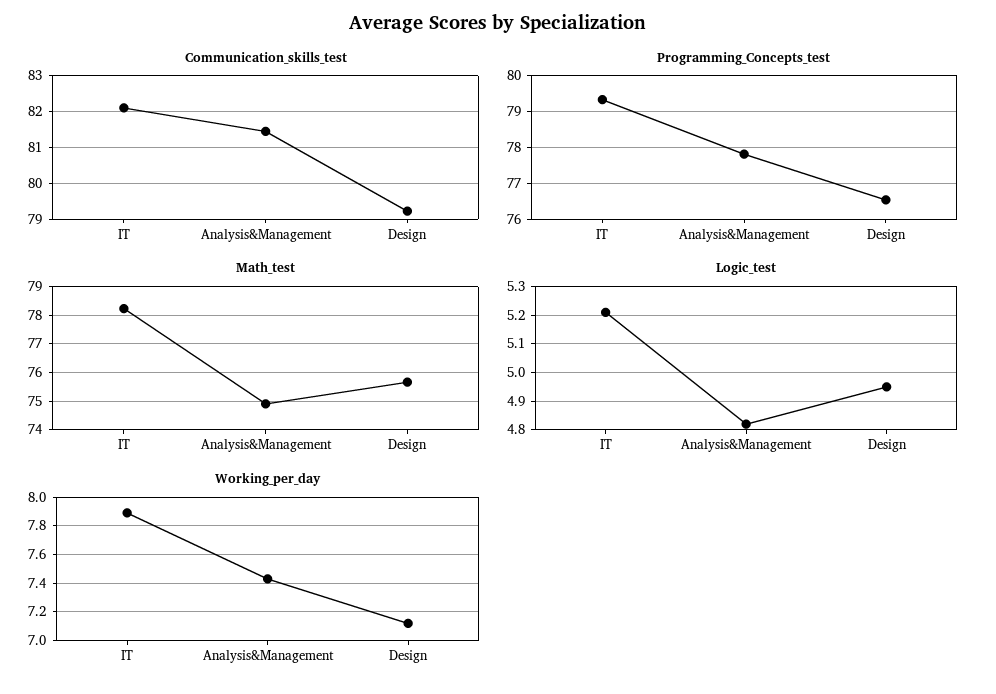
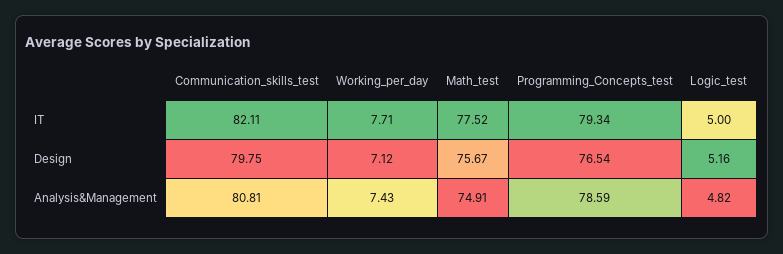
  {
    "Communication_skills_test": {
      "IT": 82.11,
-     "Analysis&Management": 81.4,
+     "Analysis&Management": 80.81,
-     "Design": 79.2
+     "Design": 79.75
    },
    "Programming_Concepts_test": {
      "IT": 79.34,
-     "Analysis&Management": 77.8,
+     "Analysis&Management": 78.59,
      "Design": 76.54
    },
    "Math_test": {
-     "IT": 78.25,
+     "IT": 77.52,
      "Analysis&Management": 74.91,
      "Design": 75.67
    },
    "Logic_test": {
-     "IT": 5.2,
+     "IT": 5,
      "Analysis&Management": 4.82,
-     "Design": 4.95
+     "Design": 5.16
    },
    "Working_per_day": {
-     "IT": 7.9,
+     "IT": 7.71,
      "Analysis&Management": 7.43,
      "Design": 7.12
    }
  }

